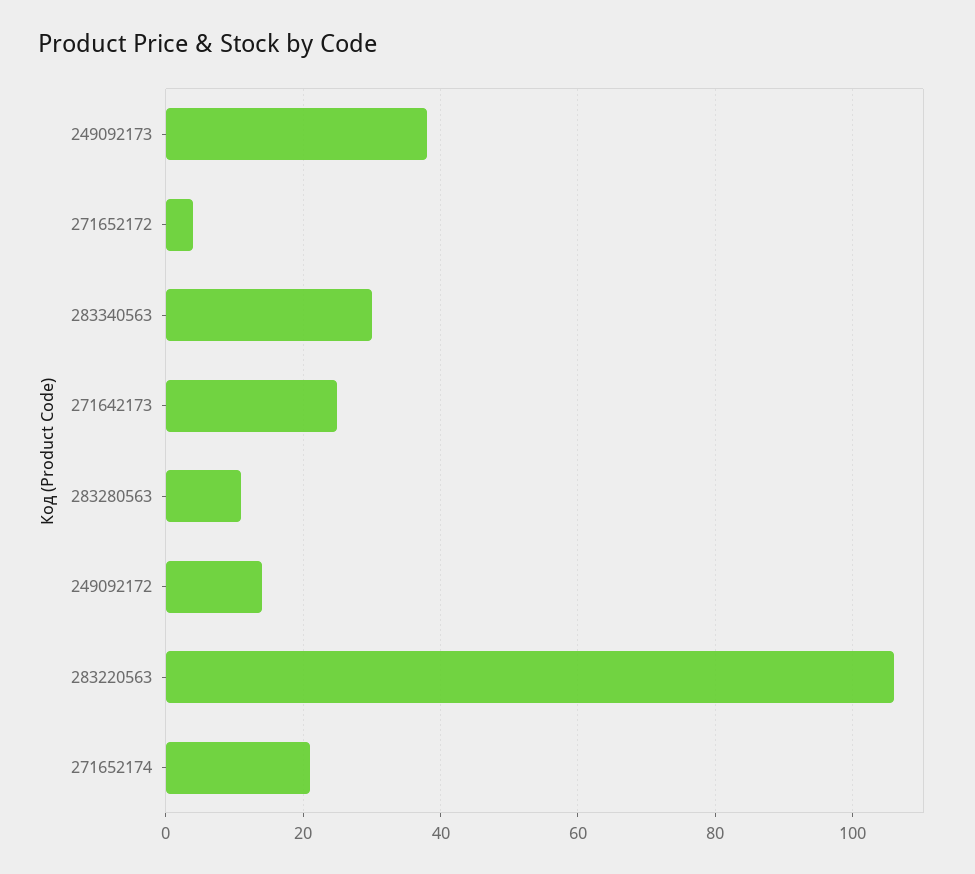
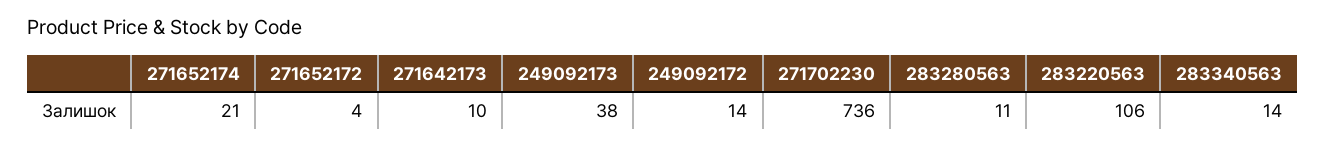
  {
    "249092173": 38,
    "271652172": 4,
-   "283340563": 30,
+   "283340563": 14,
-   "271642173": 25,
+   "271642173": 10,
    "283280563": 11,
    "249092172": 14,
    "283220563": 106,
-   "271652174": 21
+   "271652174": 21,
+   "271702230": 736
  }

